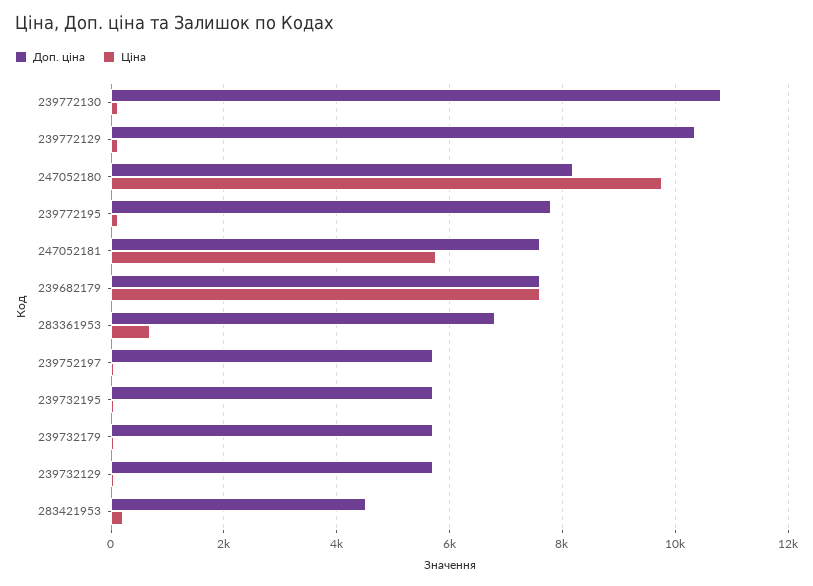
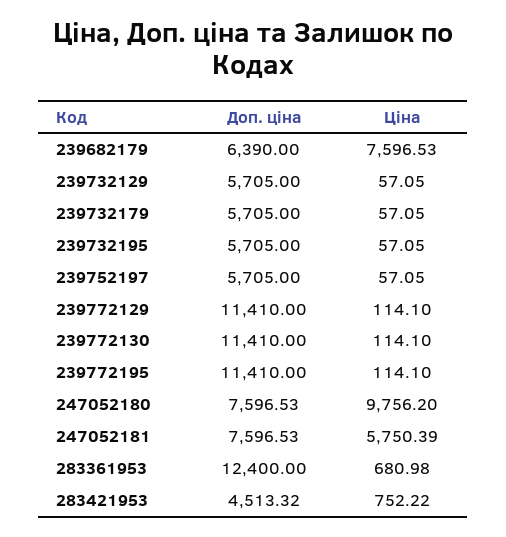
  {
    "Доп. ціна": {
-     "239772130": 10800,
+     "239772130": 11410,
-     "239772129": 10400,
+     "239772129": 11410,
-     "247052180": 8200,
+     "247052180": 7596.53,
-     "239772195": 7800,
+     "239772195": 11410,
      "247052181": 7596.53,
-     "239682179": 7600,
+     "239682179": 6390,
-     "283361953": 6800,
+     "283361953": 12400,
      "239752197": 5705,
      "239732195": 5705,
      "239732179": 5705,
      "239732129": 5705,
      "283421953": 4513.32
    },
    "Ціна": {
      "239772130": 114.1,
      "239772129": 114.1,
      "247052180": 9756.2,
      "239772195": 114.1,
      "247052181": 5750.39,
      "239682179": 7596.53,
      "283361953": 680.98,
      "239752197": 57.05,
      "239732195": 57.05,
      "239732179": 57.05,
      "239732129": 57.05,
-     "283421953": 200
+     "283421953": 752.22
    }
  }

